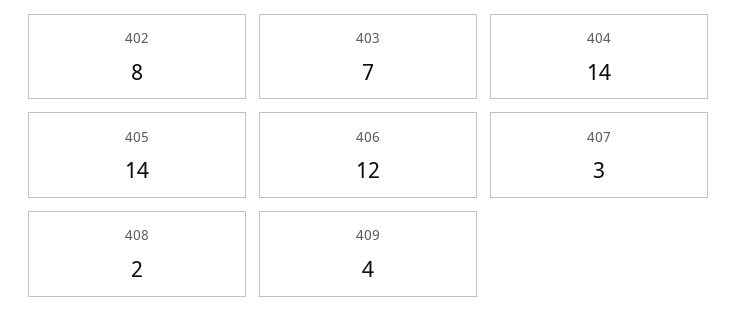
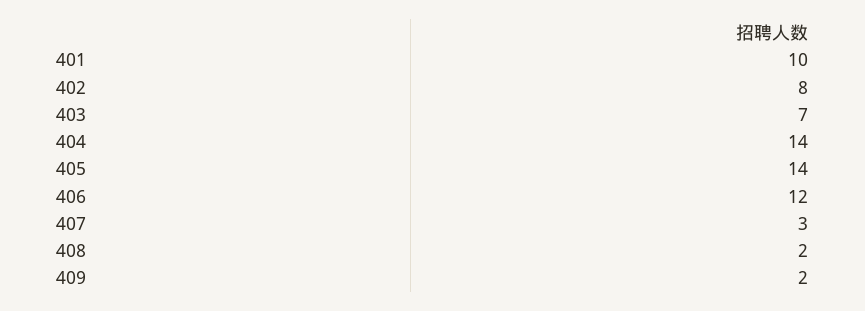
  {
    "402": 8,
    "403": 7,
    "404": 14,
    "405": 14,
    "406": 12,
    "407": 3,
    "408": 2,
-   "409": 4
+   "409": 2,
+   "401": 10
  }

